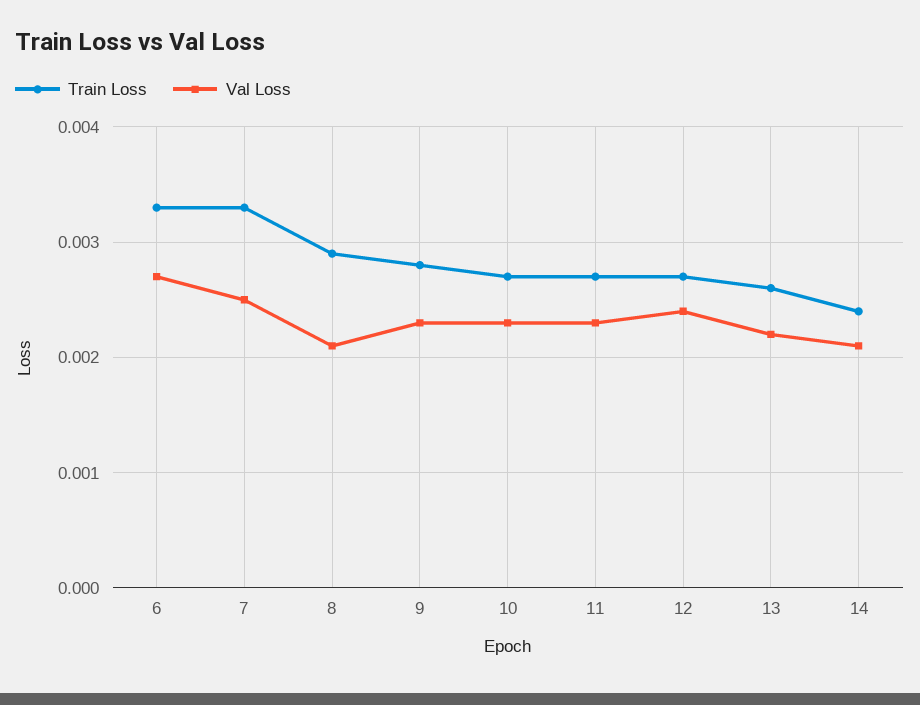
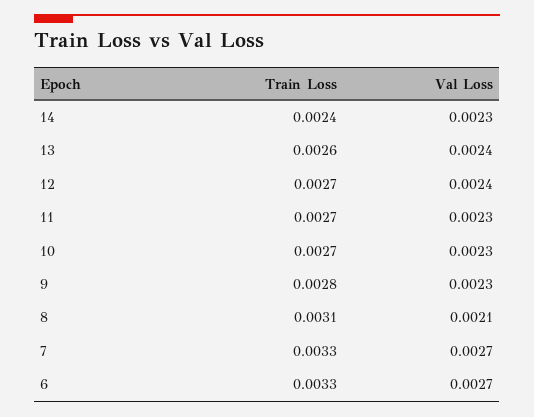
  {
    "Train Loss": {
      "6": 0.0033,
      "7": 0.0033,
-     "8": 0.0029,
+     "8": 0.0031,
      "9": 0.0028,
      "10": 0.0027,
      "11": 0.0027,
      "12": 0.0027,
      "13": 0.0026,
      "14": 0.0024
    },
    "Val Loss": {
      "6": 0.0027,
-     "7": 0.0025,
+     "7": 0.0027,
      "8": 0.0021,
      "9": 0.0023,
      "10": 0.0023,
      "11": 0.0023,
      "12": 0.0024,
-     "13": 0.0022,
+     "13": 0.0024,
-     "14": 0.0021
+     "14": 0.0023
    }
  }

